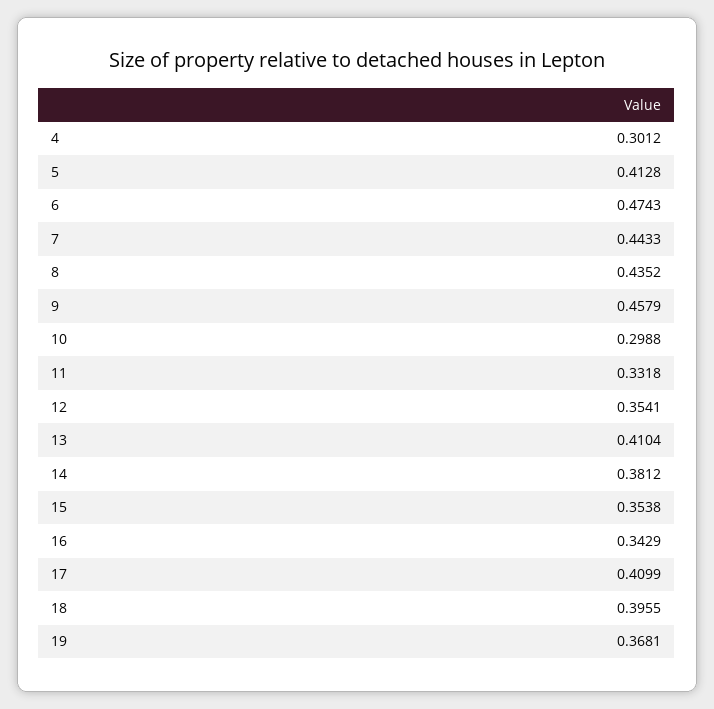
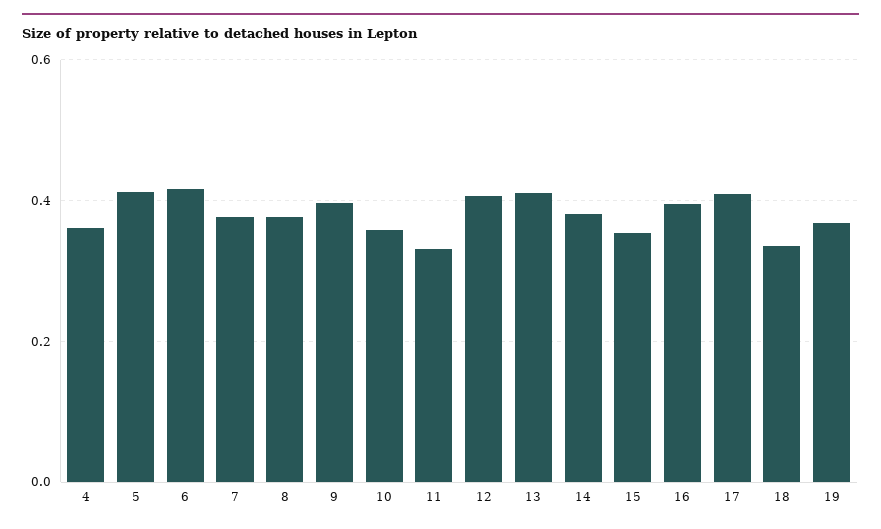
  {
-   "4": 0.3012,
+   "4": 0.36,
    "5": 0.4128,
-   "6": 0.4743,
+   "6": 0.42,
-   "7": 0.4433,
+   "7": 0.38,
-   "8": 0.4352,
+   "8": 0.38,
-   "9": 0.4579,
+   "9": 0.4,
-   "10": 0.2988,
+   "10": 0.36,
    "11": 0.3318,
-   "12": 0.3541,
+   "12": 0.4,
    "13": 0.4104,
    "14": 0.3812,
    "15": 0.3538,
-   "16": 0.3429,
+   "16": 0.4,
    "17": 0.4099,
-   "18": 0.3955,
+   "18": 0.34,
    "19": 0.3681
  }

